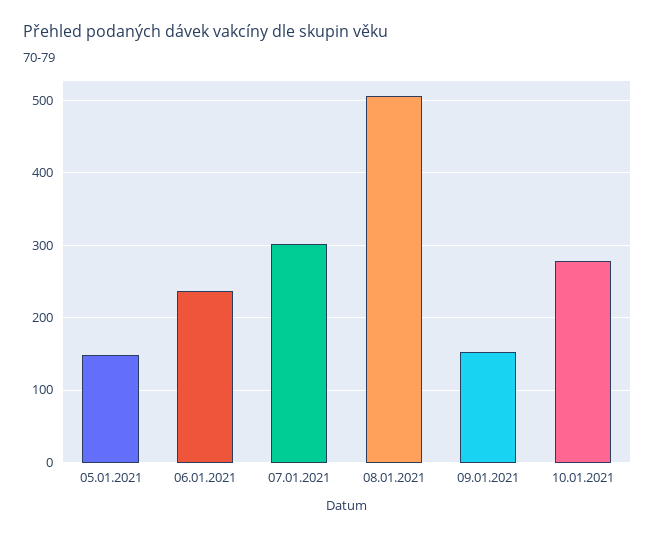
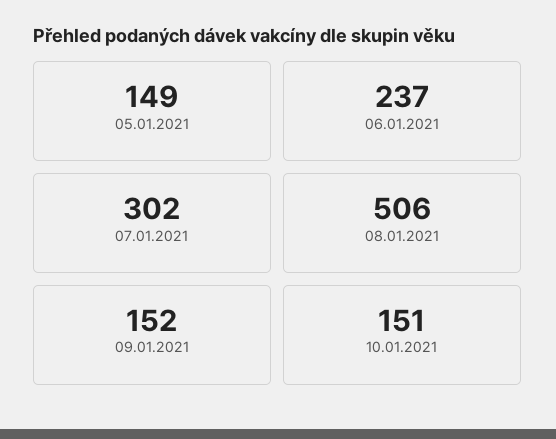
  {
    "05.01.2021": 149,
    "06.01.2021": 237,
    "07.01.2021": 302,
    "08.01.2021": 506,
    "09.01.2021": 152,
-   "10.01.2021": 280
+   "10.01.2021": 151
  }

